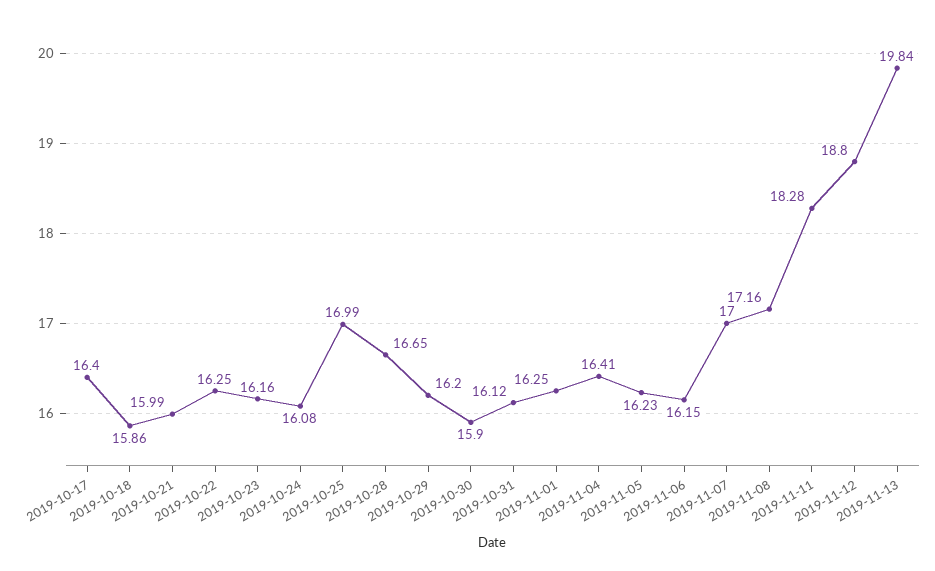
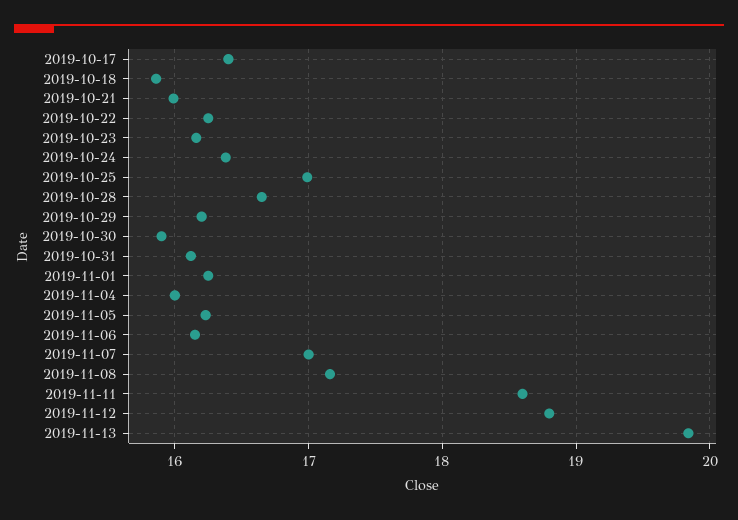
  {
    "2019-10-17": 16.4,
    "2019-10-18": 15.86,
    "2019-10-21": 15.99,
    "2019-10-22": 16.25,
    "2019-10-23": 16.16,
-   "2019-10-24": 16.08,
+   "2019-10-24": 16.4,
    "2019-10-25": 16.99,
    "2019-10-28": 16.65,
    "2019-10-29": 16.2,
    "2019-10-30": 15.9,
    "2019-10-31": 16.12,
    "2019-11-01": 16.25,
-   "2019-11-04": 16.41,
+   "2019-11-04": 16,
    "2019-11-05": 16.23,
    "2019-11-06": 16.15,
    "2019-11-07": 17,
    "2019-11-08": 17.16,
-   "2019-11-11": 18.28,
+   "2019-11-11": 18.6,
    "2019-11-12": 18.8,
    "2019-11-13": 19.84
  }

